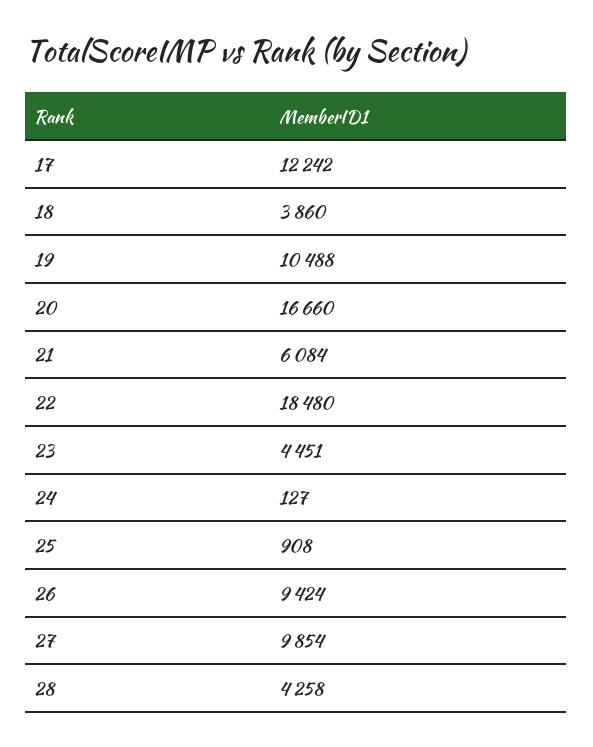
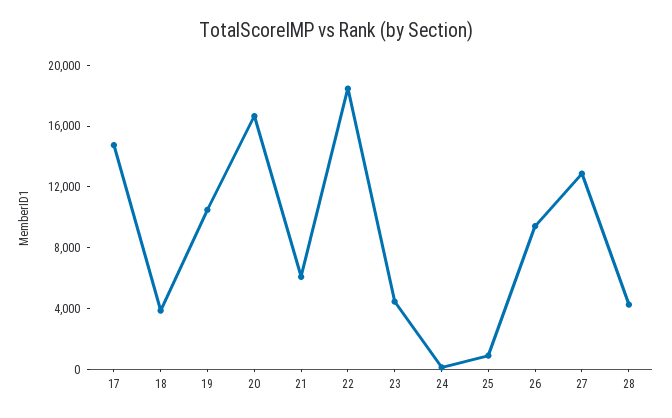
  {
-   "17": 12242,
+   "17": 15000,
    "18": 3860,
    "19": 10488,
    "20": 16660,
    "21": 6084,
    "22": 18480,
    "23": 4451,
    "24": 127,
    "25": 908,
    "26": 9424,
-   "27": 9854,
+   "27": 13000,
    "28": 4258
  }

